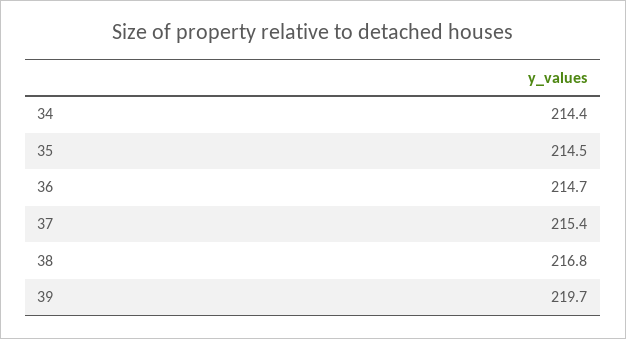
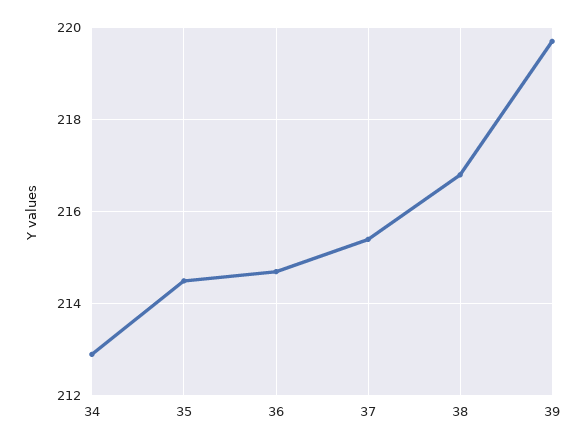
  {
-   "34": 214.4,
+   "34": 213,
    "35": 214.5,
    "36": 214.7,
    "37": 215.4,
    "38": 216.8,
    "39": 219.7
  }

